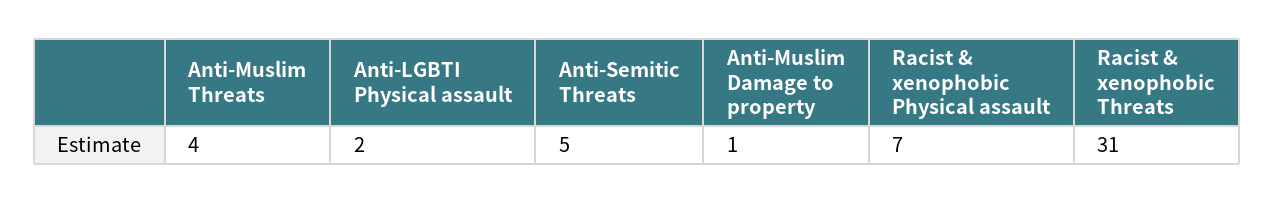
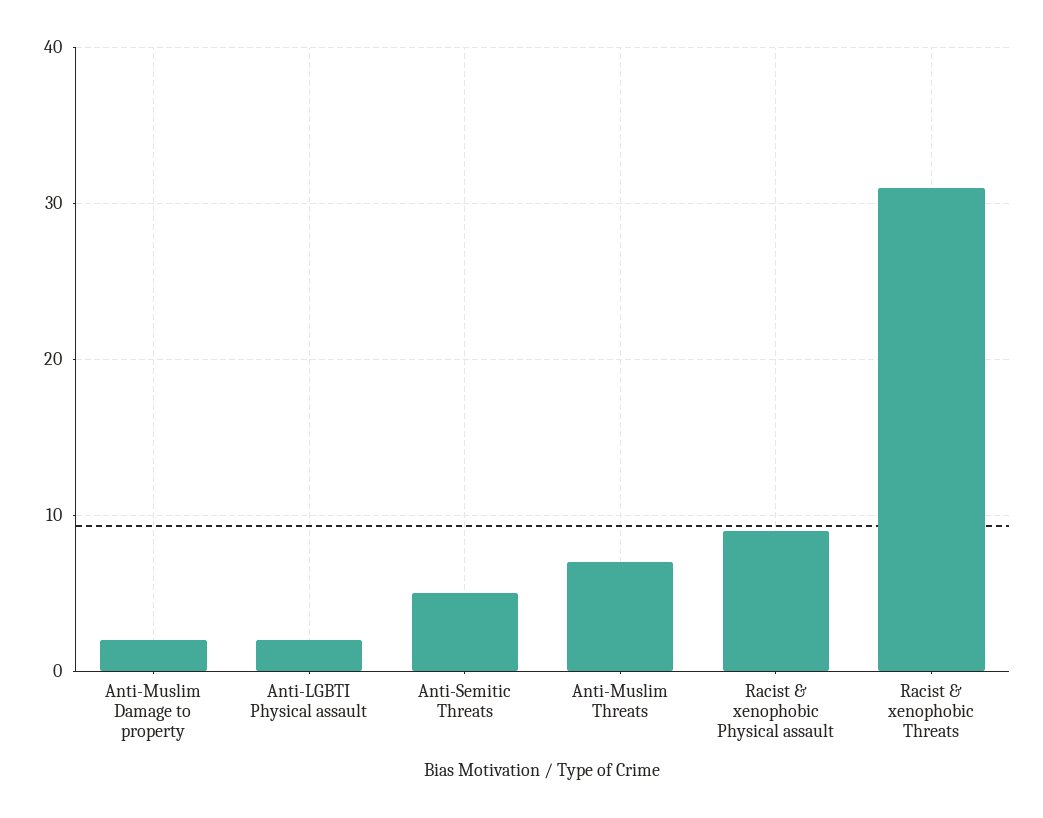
  {
-   "Anti-Muslim Threats": 4,
+   "Anti-Muslim Threats": 7,
    "Anti-LGBTI Physical assault": 2,
    "Anti-Semitic Threats": 5,
-   "Anti-Muslim Damage to property": 1,
+   "Anti-Muslim Damage to property": 2,
-   "Racist & xenophobic Physical assault": 7,
+   "Racist & xenophobic Physical assault": 9,
    "Racist & xenophobic Threats": 31
  }

